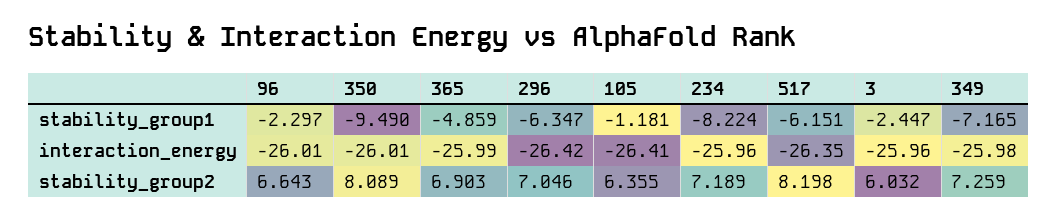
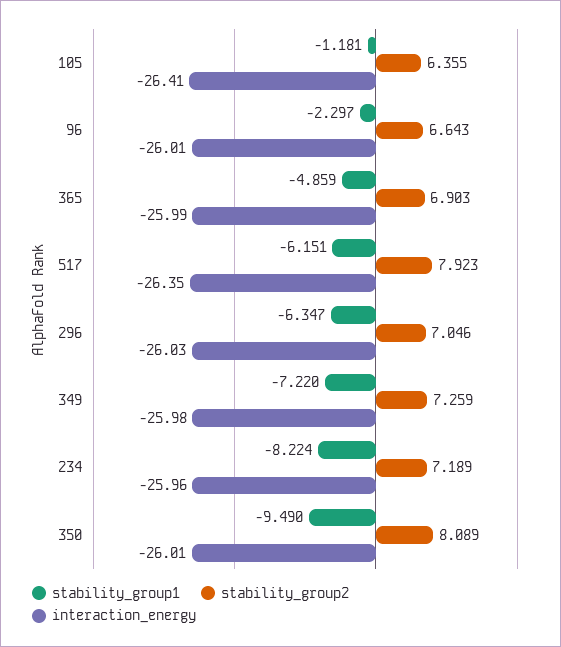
  {
    "stability_group1": {
      "96": -2.297,
      "350": -9.49,
      "365": -4.859,
      "296": -6.347,
      "105": -1.181,
      "234": -8.224,
      "517": -6.151,
-     "3": -2.447,
-     "349": -7.165
+     "349": -7.22
    },
    "interaction_energy": {
      "96": -26.01,
      "350": -26.01,
      "365": -25.99,
-     "296": -26.42,
+     "296": -26.03,
      "105": -26.41,
      "234": -25.96,
      "517": -26.35,
-     "3": -25.96,
      "349": -25.98
    },
    "stability_group2": {
      "96": 6.643,
      "350": 8.089,
      "365": 6.903,
      "296": 7.046,
      "105": 6.355,
      "234": 7.189,
-     "517": 8.198,
+     "517": 7.923,
-     "3": 6.032,
      "349": 7.259
    }
  }

